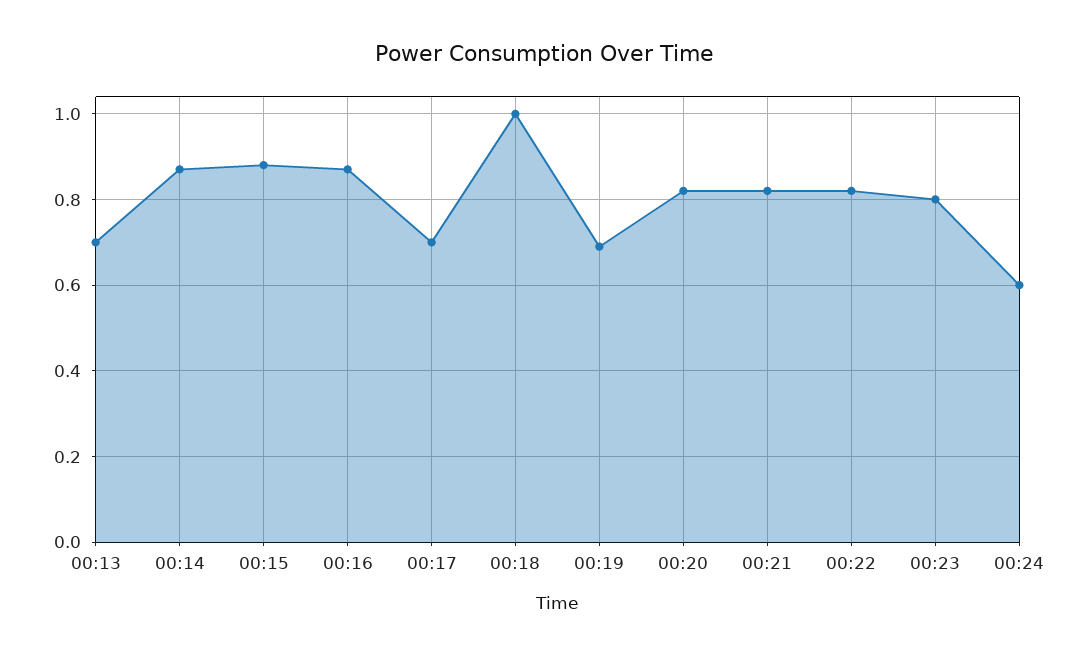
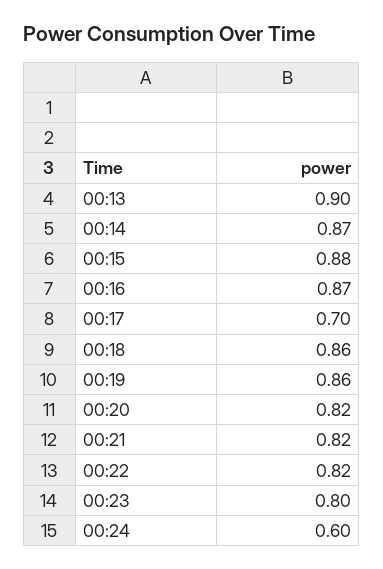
  {
-   "00:13": 0.7,
+   "00:13": 0.9,
    "00:14": 0.87,
    "00:15": 0.88,
    "00:16": 0.87,
    "00:17": 0.7,
-   "00:18": 1,
+   "00:18": 0.86,
-   "00:19": 0.7,
+   "00:19": 0.86,
    "00:20": 0.82,
    "00:21": 0.82,
    "00:22": 0.82,
    "00:23": 0.8,
    "00:24": 0.6
  }

